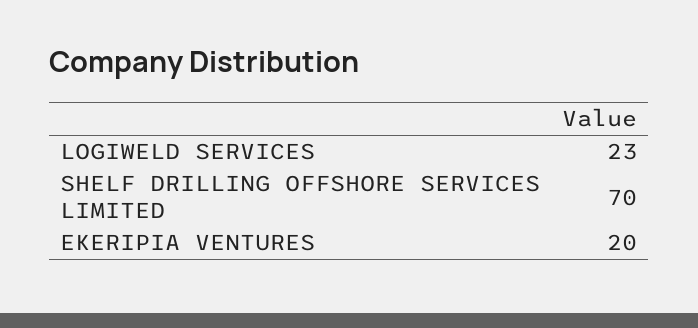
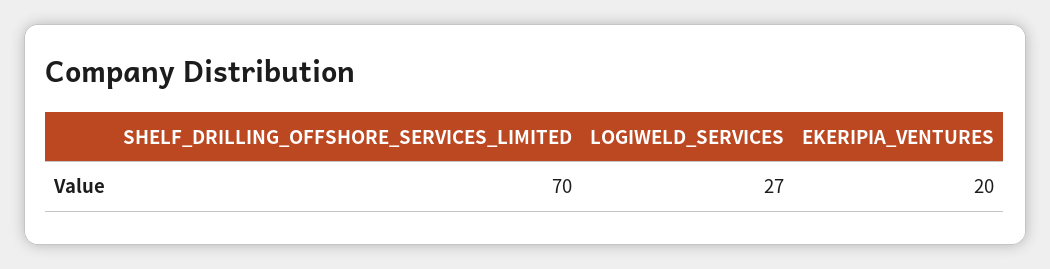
  {
-   "LOGIWELD SERVICES": 23,
+   "LOGIWELD SERVICES": 27,
    "SHELF DRILLING OFFSHORE SERVICES LIMITED": 70,
    "EKERIPIA VENTURES": 20
  }

